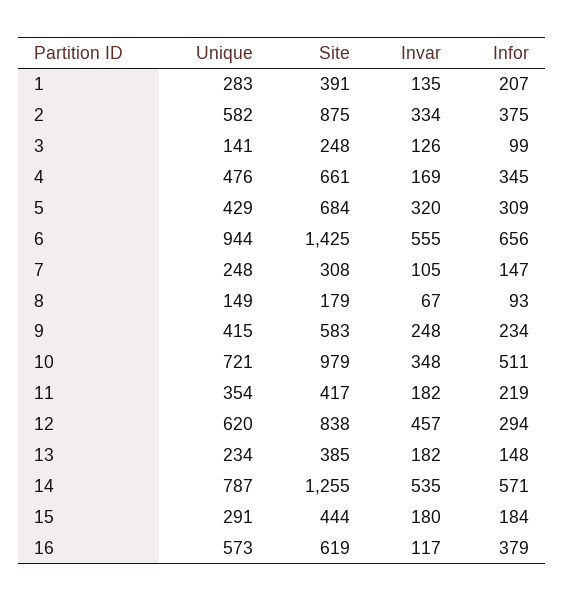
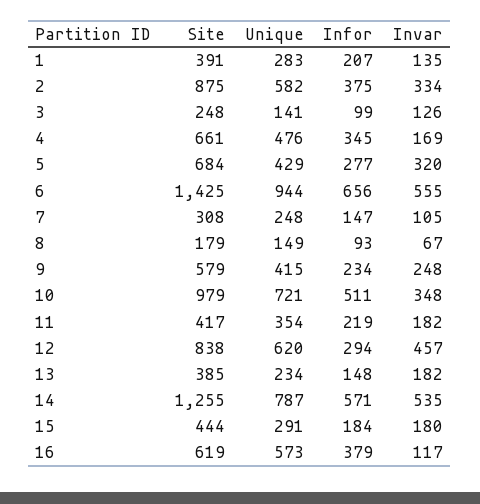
  {
    "Unique": {
      "1": 283,
      "2": 582,
      "3": 141,
      "4": 476,
      "5": 429,
      "6": 944,
      "7": 248,
      "8": 149,
      "9": 415,
      "10": 721,
      "11": 354,
      "12": 620,
      "13": 234,
      "14": 787,
      "15": 291,
      "16": 573
    },
    "Site": {
      "1": 391,
      "2": 875,
      "3": 248,
      "4": 661,
      "5": 684,
      "6": 1425,
      "7": 308,
      "8": 179,
-     "9": 583,
+     "9": 579,
      "10": 979,
      "11": 417,
      "12": 838,
      "13": 385,
      "14": 1255,
      "15": 444,
      "16": 619
    },
    "Invar": {
      "1": 135,
      "2": 334,
      "3": 126,
      "4": 169,
      "5": 320,
      "6": 555,
      "7": 105,
      "8": 67,
      "9": 248,
      "10": 348,
      "11": 182,
      "12": 457,
      "13": 182,
      "14": 535,
      "15": 180,
      "16": 117
    },
    "Infor": {
      "1": 207,
      "2": 375,
      "3": 99,
      "4": 345,
-     "5": 309,
+     "5": 277,
      "6": 656,
      "7": 147,
      "8": 93,
      "9": 234,
      "10": 511,
      "11": 219,
      "12": 294,
      "13": 148,
      "14": 571,
      "15": 184,
      "16": 379
    }
  }

